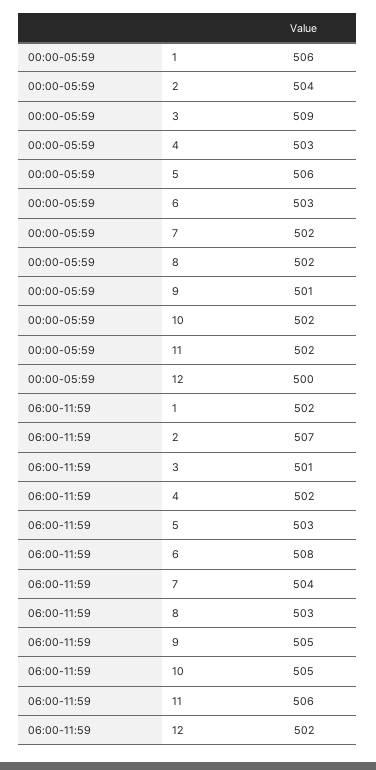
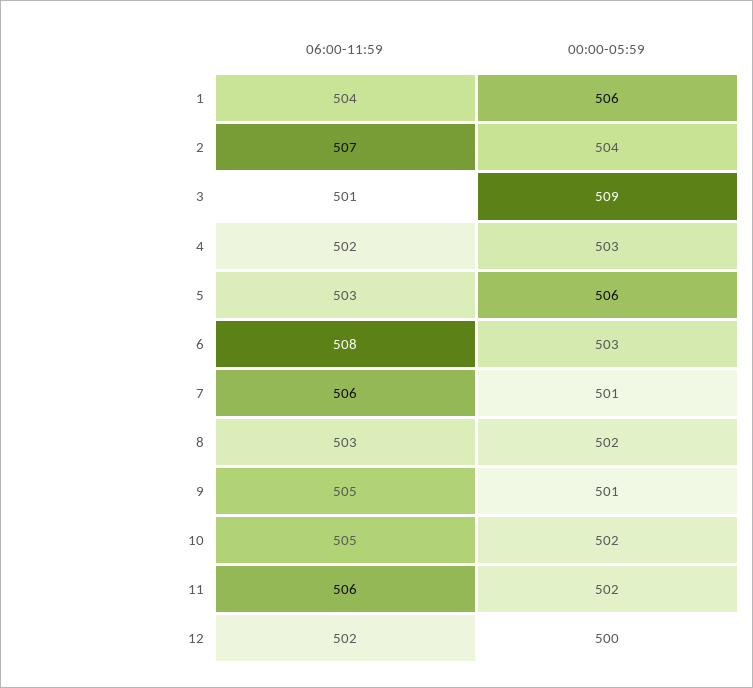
  {
    "00:00-05:59": {
      "1": 506,
      "2": 504,
      "3": 509,
      "4": 503,
      "5": 506,
      "6": 503,
-     "7": 502,
+     "7": 501,
      "8": 502,
      "9": 501,
      "10": 502,
      "11": 502,
      "12": 500
    },
    "06:00-11:59": {
-     "1": 502,
+     "1": 504,
      "2": 507,
      "3": 501,
      "4": 502,
      "5": 503,
      "6": 508,
-     "7": 504,
+     "7": 506,
      "8": 503,
      "9": 505,
      "10": 505,
      "11": 506,
      "12": 502
    }
  }

